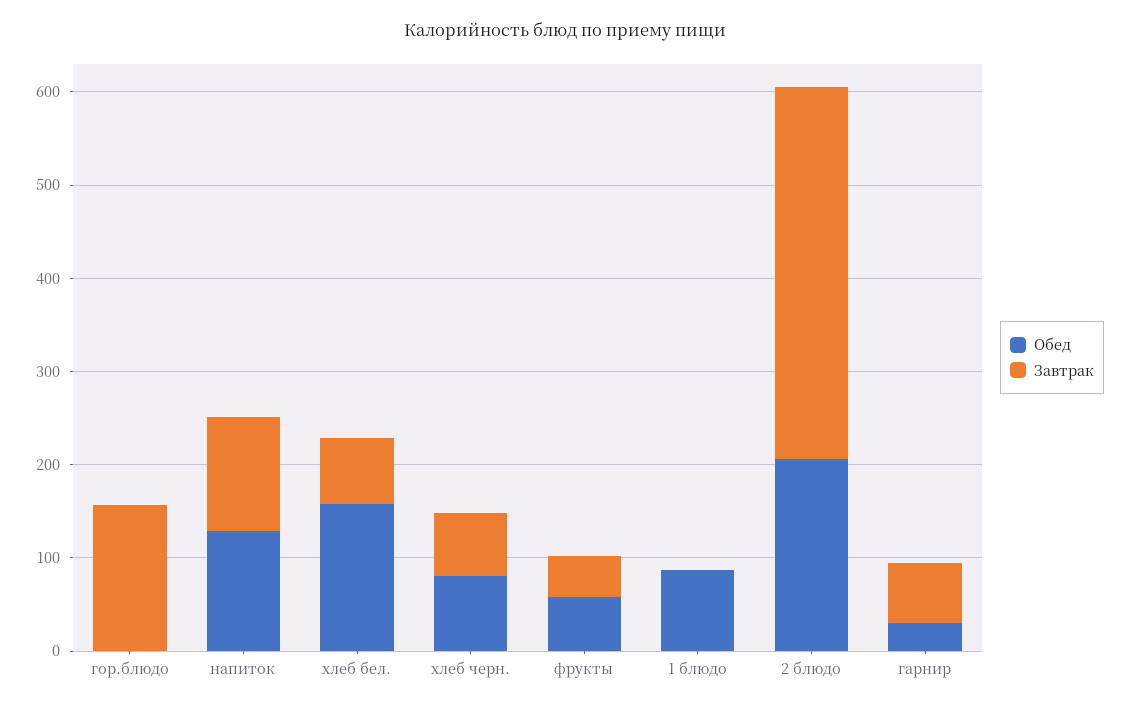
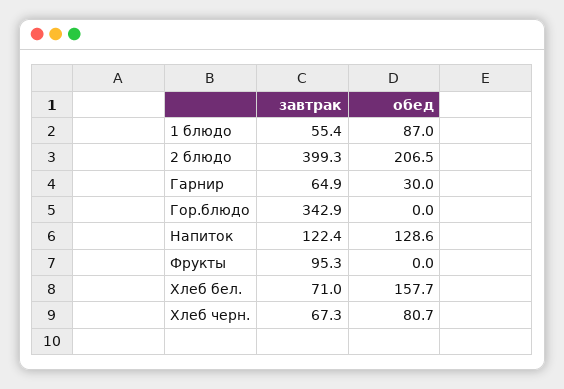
  {
    "Обед": {
      "гор.блюдо": 0,
      "напиток": 128.6,
      "хлеб бел.": 157.7,
      "хлеб черн.": 80.7,
-     "фрукты": 60,
+     "фрукты": 0,
      "1 блюдо": 87,
      "2 блюдо": 206.5,
      "гарнир": 30
    },
    "Завтрак": {
-     "гор.блюдо": 160,
+     "гор.блюдо": 342.9,
      "напиток": 122.4,
      "хлеб бел.": 71,
      "хлеб черн.": 67.3,
-     "фрукты": 40,
+     "фрукты": 95.3,
-     "1 блюдо": 0,
+     "1 блюдо": 55.4,
      "2 блюдо": 399.3,
      "гарнир": 64.9
    }
  }

